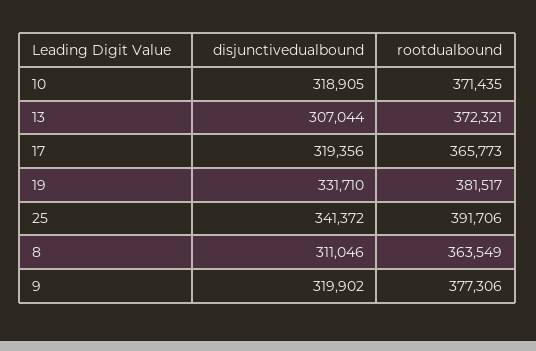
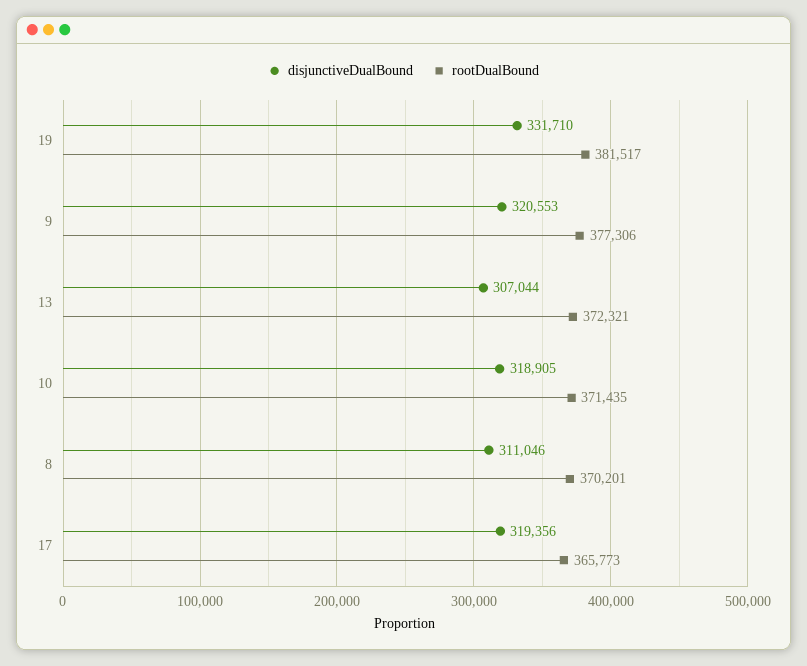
  {
    "disjunctivedualbound": {
      "10": 318905,
      "13": 307044,
      "17": 319356,
      "19": 331710,
-     "25": 341372,
      "8": 311046,
-     "9": 319902
+     "9": 320553
    },
    "rootdualbound": {
      "10": 371435,
      "13": 372321,
      "17": 365773,
      "19": 381517,
-     "25": 391706,
-     "8": 363549,
+     "8": 370201,
      "9": 377306
    }
  }

